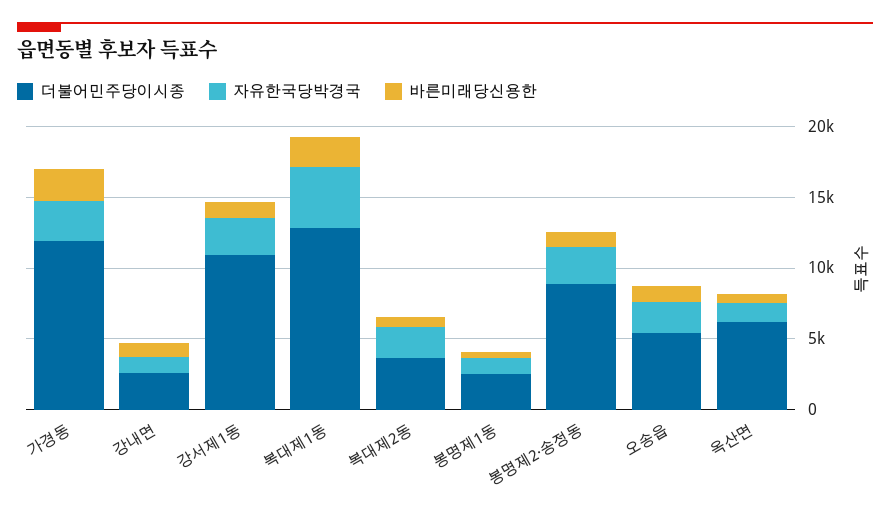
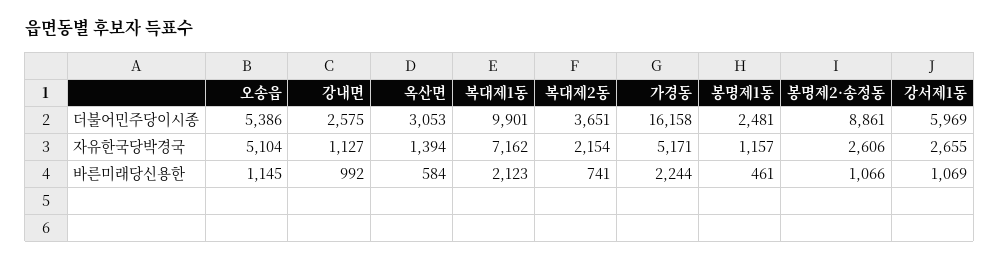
  {
    "더불어민주당이시종": {
-     "가경동": 12000,
+     "가경동": 16158,
      "강내면": 2575,
-     "강서제1동": 11000,
+     "강서제1동": 5969,
-     "복대제1동": 13000,
+     "복대제1동": 9901,
      "복대제2동": 3651,
      "봉명제1동": 2481,
      "봉명제2·송정동": 8861,
      "오송읍": 5386,
-     "옥산면": 6000
+     "옥산면": 3053
    },
    "자유한국당박경국": {
-     "가경동": 3000,
+     "가경동": 5171,
      "강내면": 1127,
      "강서제1동": 2655,
-     "복대제1동": 4000,
+     "복대제1동": 7162,
      "복대제2동": 2154,
      "봉명제1동": 1157,
      "봉명제2·송정동": 2606,
-     "오송읍": 2000,
+     "오송읍": 5104,
      "옥산면": 1394
    },
    "바른미래당신용한": {
      "가경동": 2244,
      "강내면": 992,
      "강서제1동": 1069,
      "복대제1동": 2123,
      "복대제2동": 741,
      "봉명제1동": 461,
      "봉명제2·송정동": 1066,
      "오송읍": 1145,
      "옥산면": 584
    }
  }

